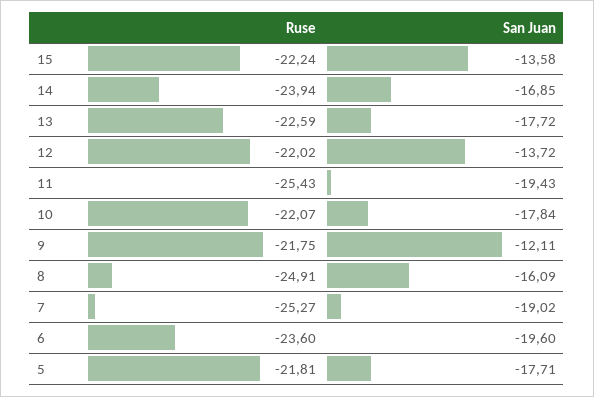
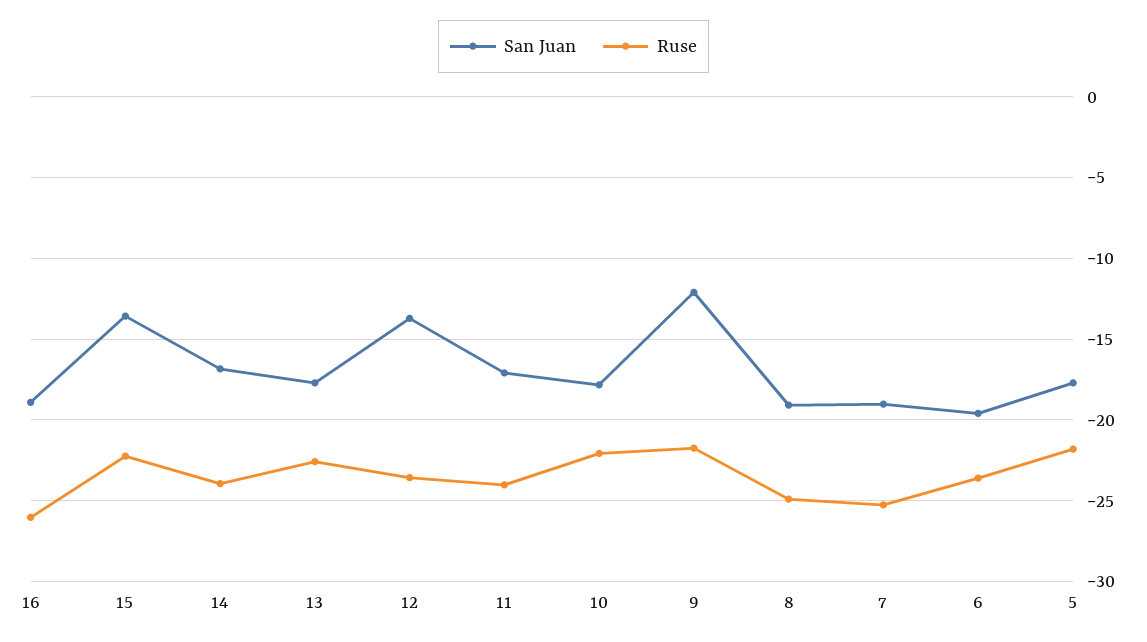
  {
    "Ruse": {
      "15": -22.24,
      "14": -23.94,
      "13": -22.59,
-     "12": -22.02,
+     "12": -23.5,
-     "11": -25.43,
+     "11": -24,
      "10": -22.07,
      "9": -21.75,
      "8": -24.91,
      "7": -25.27,
      "6": -23.6,
-     "5": -21.81
+     "5": -21.81,
+     "16": -26
    },
    "San Juan": {
      "15": -13.58,
      "14": -16.85,
      "13": -17.72,
      "12": -13.72,
-     "11": -19.43,
+     "11": -17,
      "10": -17.84,
      "9": -12.11,
-     "8": -16.09,
+     "8": -19,
      "7": -19.02,
      "6": -19.6,
-     "5": -17.71
+     "5": -17.71,
+     "16": -19
    }
  }

